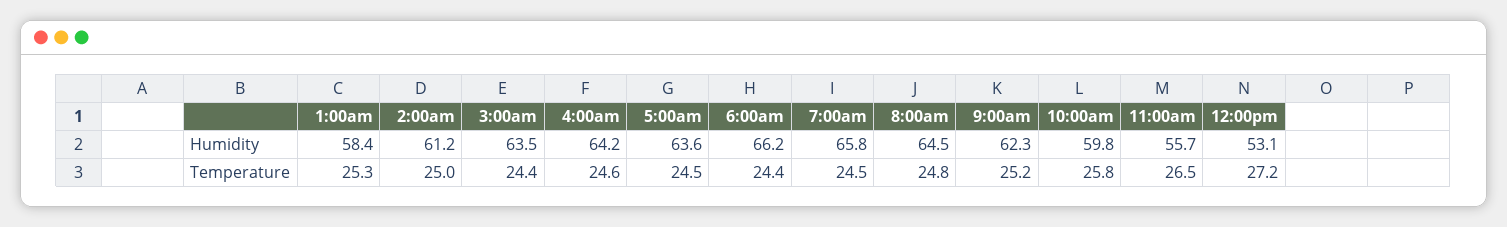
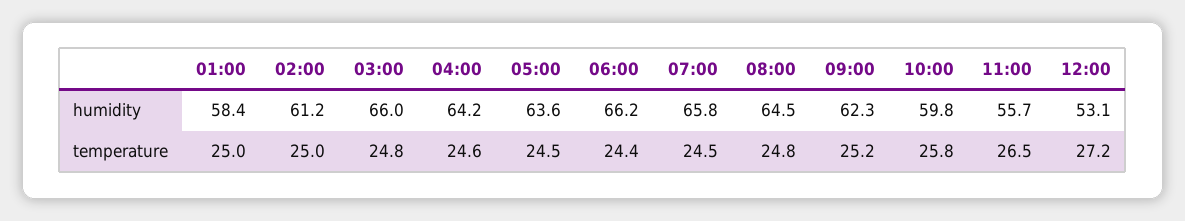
  {
    "1:00am": {
      "Humidity": 58.4,
-     "Temperature": 25.3
+     "Temperature": 25
    },
    "2:00am": {
      "Humidity": 61.2,
      "Temperature": 25
    },
    "3:00am": {
-     "Humidity": 63.5,
+     "Humidity": 66,
-     "Temperature": 24.4
+     "Temperature": 24.8
    },
    "4:00am": {
      "Humidity": 64.2,
      "Temperature": 24.6
    },
    "5:00am": {
      "Humidity": 63.6,
      "Temperature": 24.5
    },
    "6:00am": {
      "Humidity": 66.2,
      "Temperature": 24.4
    },
    "7:00am": {
      "Humidity": 65.8,
      "Temperature": 24.5
    },
    "8:00am": {
      "Humidity": 64.5,
      "Temperature": 24.8
    },
    "9:00am": {
      "Humidity": 62.3,
      "Temperature": 25.2
    },
    "10:00am": {
      "Humidity": 59.8,
      "Temperature": 25.8
    },
    "11:00am": {
      "Humidity": 55.7,
      "Temperature": 26.5
    },
    "12:00pm": {
      "Humidity": 53.1,
      "Temperature": 27.2
    }
  }

